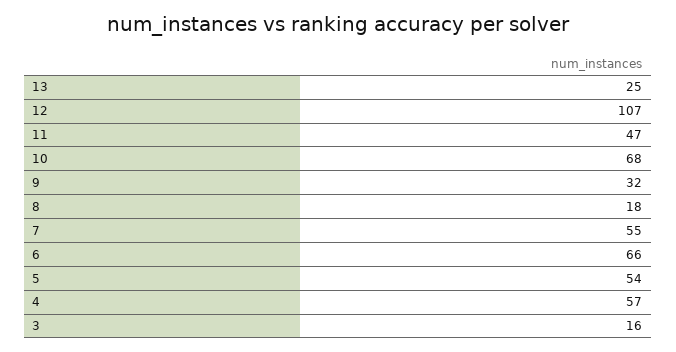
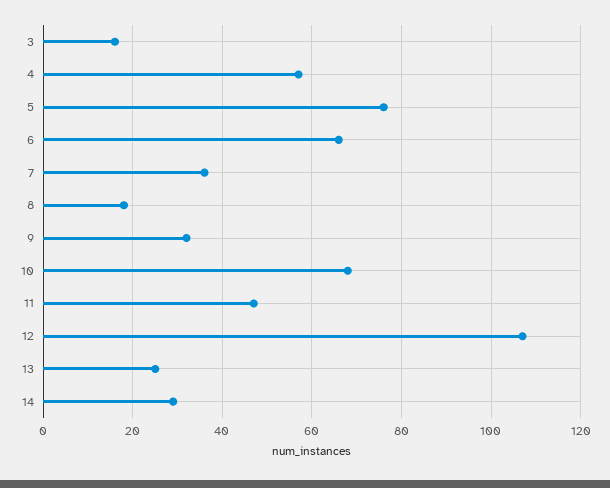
  {
    "13": 25,
    "12": 107,
    "11": 47,
    "10": 68,
    "9": 32,
    "8": 18,
-   "7": 55,
+   "7": 35,
    "6": 66,
-   "5": 54,
+   "5": 75,
    "4": 57,
-   "3": 16
+   "3": 16,
+   "14": 30
  }

